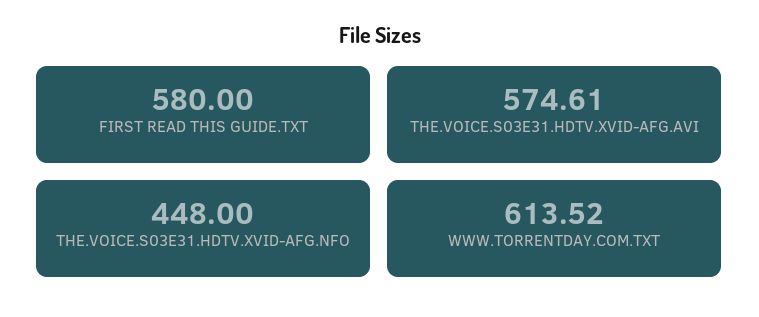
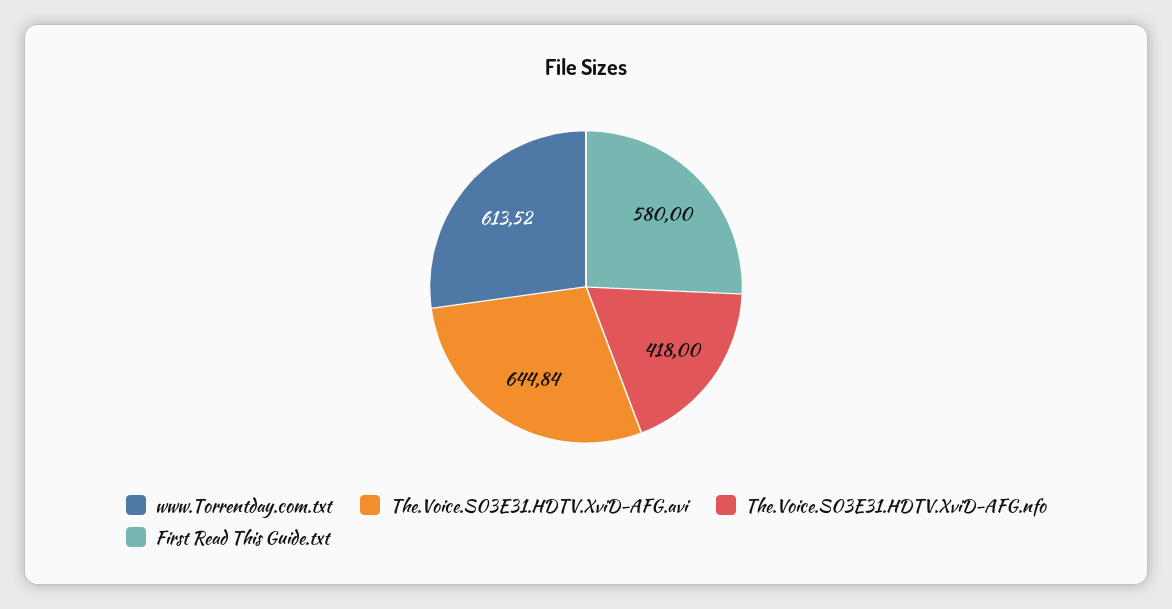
  {
    "FIRST READ THIS GUIDE.TXT": 580,
-   "THE.VOICE.S03E31.HDTV.XVID-AFG.AVI": 574.61,
+   "THE.VOICE.S03E31.HDTV.XVID-AFG.AVI": 644.84,
-   "THE.VOICE.S03E31.HDTV.XVID-AFG.NFO": 448,
+   "THE.VOICE.S03E31.HDTV.XVID-AFG.NFO": 418,
    "WWW.TORRENTDAY.COM.TXT": 613.52
  }

